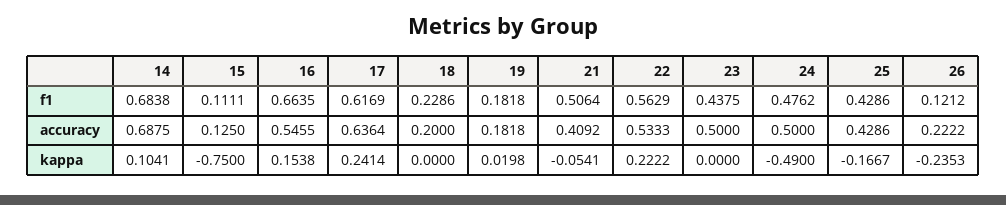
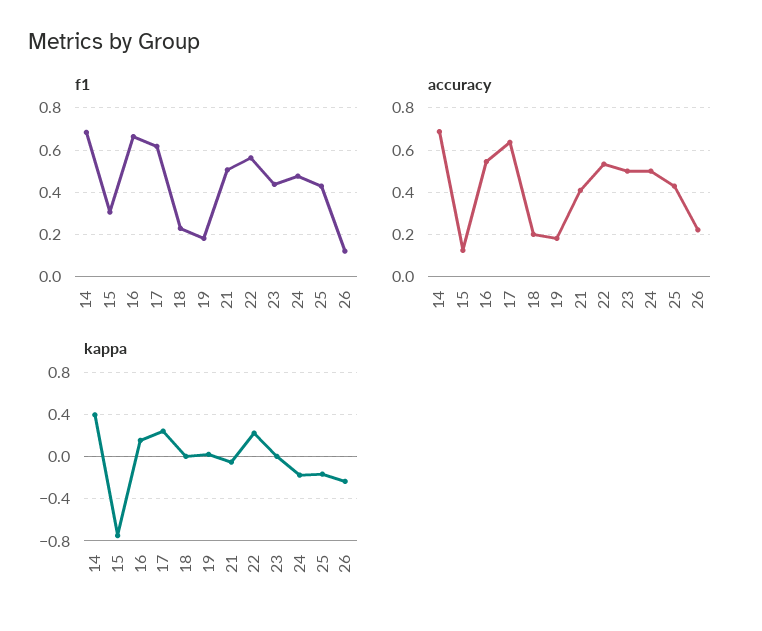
  {
    "f1": {
      "14": 0.6838,
-     "15": 0.1111,
+     "15": 0.3,
      "16": 0.6635,
      "17": 0.6169,
      "18": 0.2286,
      "19": 0.1818,
      "21": 0.5064,
      "22": 0.5629,
      "23": 0.4375,
      "24": 0.4762,
      "25": 0.4286,
      "26": 0.1212
    },
    "accuracy": {
      "14": 0.6875,
      "15": 0.125,
      "16": 0.5455,
      "17": 0.6364,
      "18": 0.2,
      "19": 0.1818,
      "21": 0.4092,
      "22": 0.5333,
      "23": 0.5,
      "24": 0.5,
      "25": 0.4286,
      "26": 0.2222
    },
    "kappa": {
-     "14": 0.1041,
+     "14": 0.4,
      "15": -0.75,
      "16": 0.1538,
      "17": 0.2414,
      "18": 0,
      "19": 0.0198,
      "21": -0.0541,
      "22": 0.2222,
      "23": 0,
-     "24": -0.49,
+     "24": -0.2,
      "25": -0.1667,
      "26": -0.2353
    }
  }

